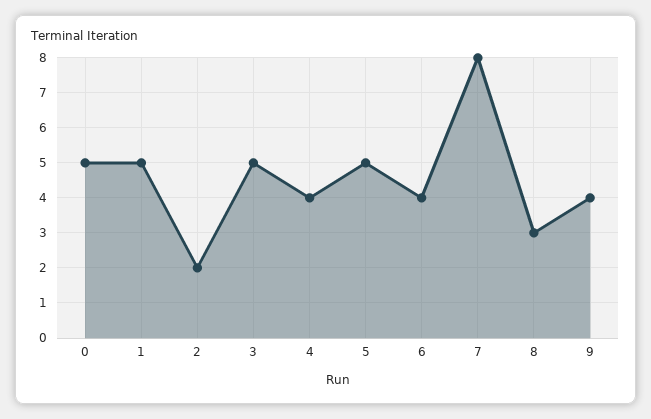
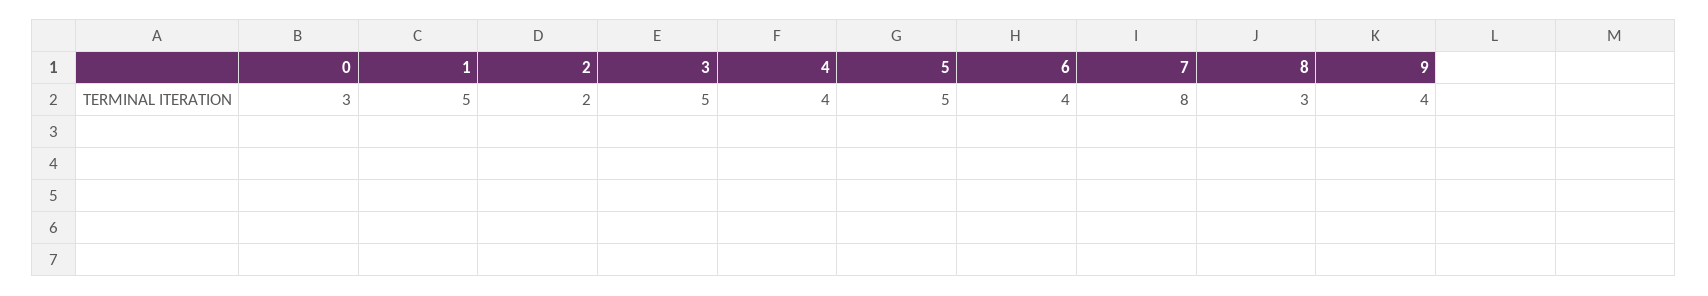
  {
-   "0": 5,
+   "0": 3,
    "1": 5,
    "2": 2,
    "3": 5,
    "4": 4,
    "5": 5,
    "6": 4,
    "7": 8,
    "8": 3,
    "9": 4
  }

